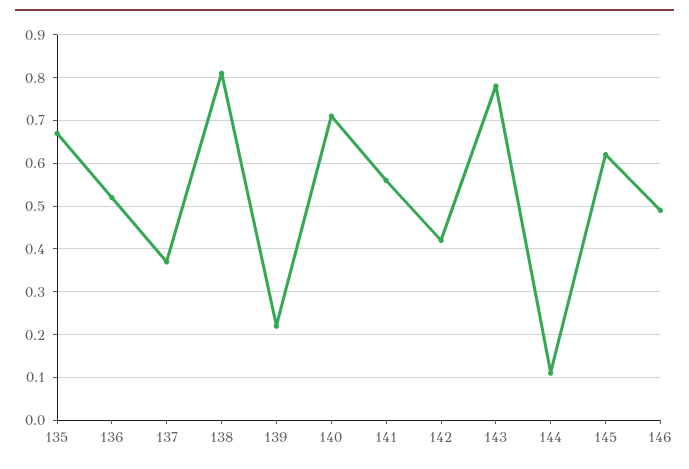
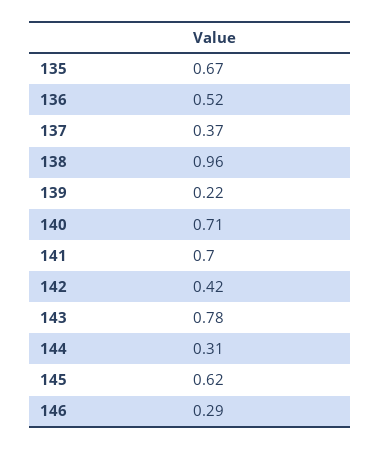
  {
    "135": 0.67,
    "136": 0.52,
    "137": 0.37,
-   "138": 0.8,
+   "138": 0.96,
    "139": 0.22,
    "140": 0.71,
-   "141": 0.55,
+   "141": 0.7,
    "142": 0.42,
    "143": 0.78,
-   "144": 0.1,
+   "144": 0.31,
    "145": 0.62,
-   "146": 0.5
+   "146": 0.29
  }

